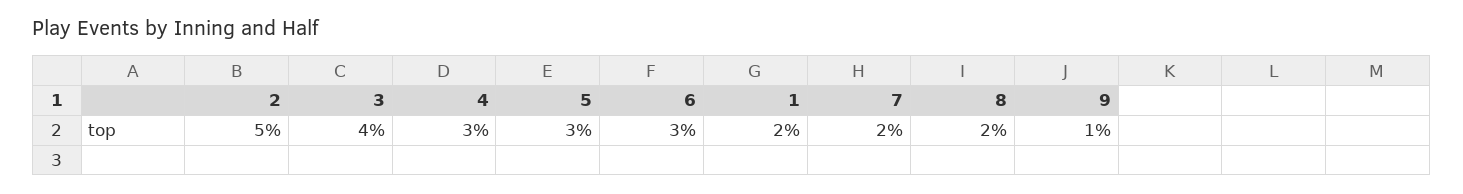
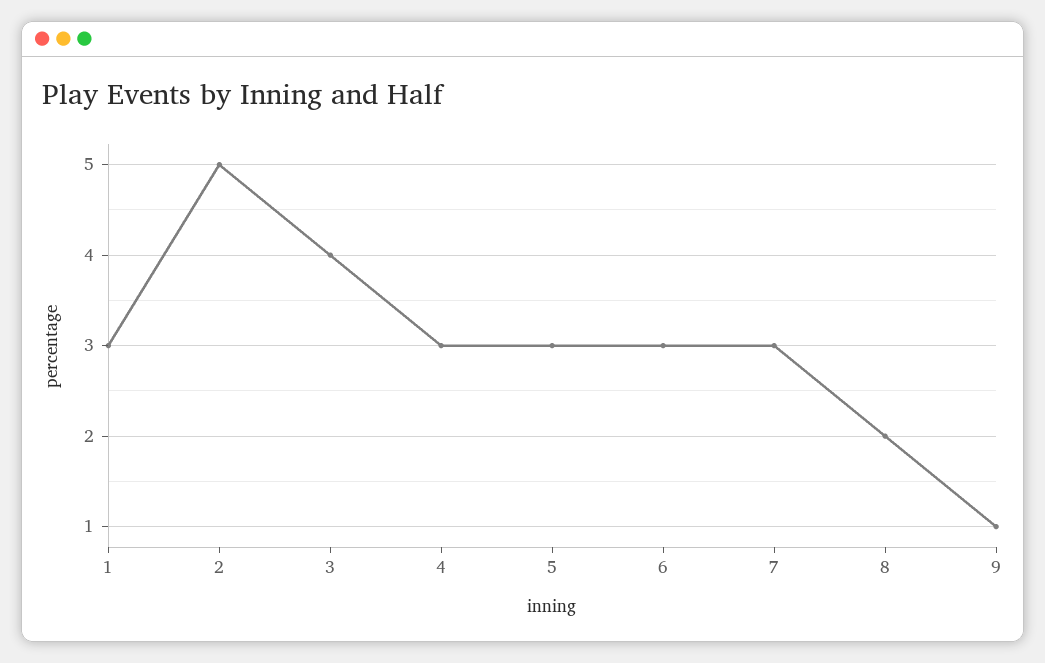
  {
    "2": 5,
    "3": 4,
    "4": 3,
    "5": 3,
    "6": 3,
-   "1": 2,
+   "1": 3,
-   "7": 2,
+   "7": 3,
    "8": 2,
    "9": 1
  }

